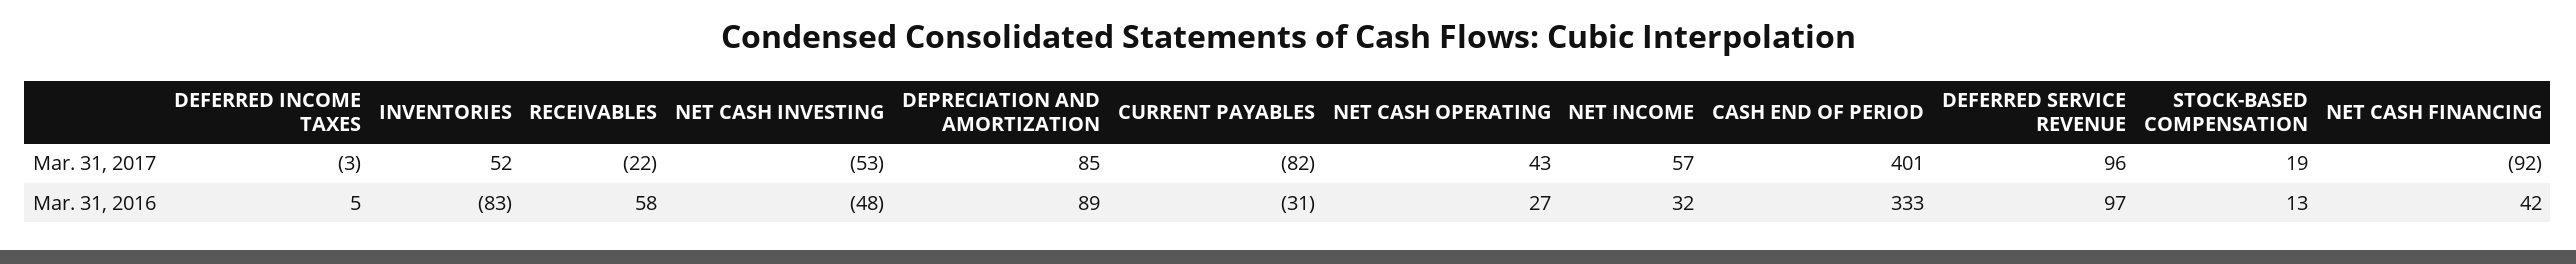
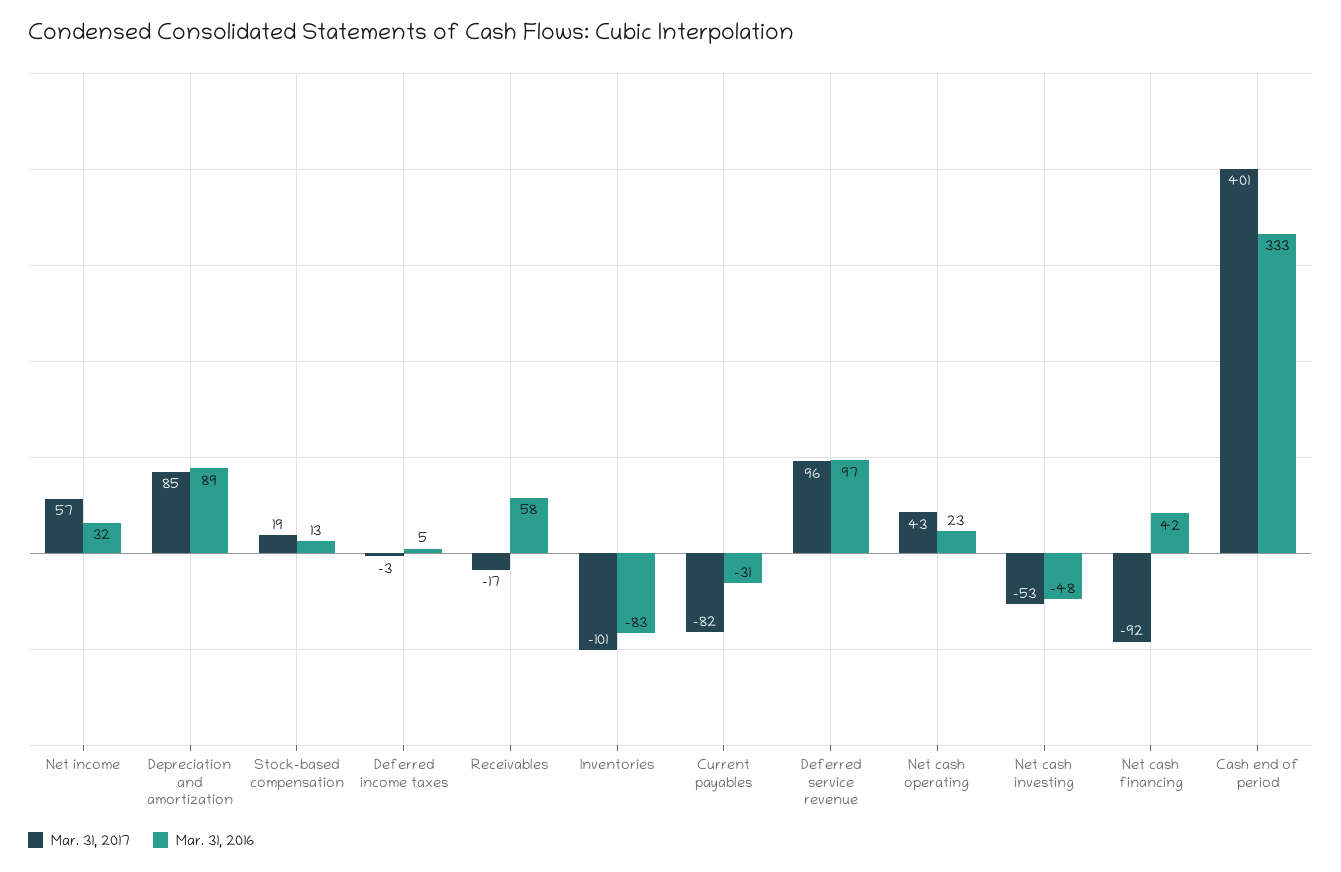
  {
    "Mar. 31, 2017": {
      "DEFERRED INCOME TAXES": -3,
-     "INVENTORIES": 52,
+     "INVENTORIES": -101,
-     "RECEIVABLES": -22,
+     "RECEIVABLES": -17,
      "NET CASH INVESTING": -53,
      "DEPRECIATION AND AMORTIZATION": 85,
      "CURRENT PAYABLES": -82,
      "NET CASH OPERATING": 43,
      "NET INCOME": 57,
      "CASH END OF PERIOD": 401,
      "DEFERRED SERVICE REVENUE": 96,
      "STOCK-BASED COMPENSATION": 19,
      "NET CASH FINANCING": -92
    },
    "Mar. 31, 2016": {
      "DEFERRED INCOME TAXES": 5,
      "INVENTORIES": -83,
      "RECEIVABLES": 58,
      "NET CASH INVESTING": -48,
      "DEPRECIATION AND AMORTIZATION": 89,
      "CURRENT PAYABLES": -31,
-     "NET CASH OPERATING": 27,
+     "NET CASH OPERATING": 23,
      "NET INCOME": 32,
      "CASH END OF PERIOD": 333,
      "DEFERRED SERVICE REVENUE": 97,
      "STOCK-BASED COMPENSATION": 13,
      "NET CASH FINANCING": 42
    }
  }

